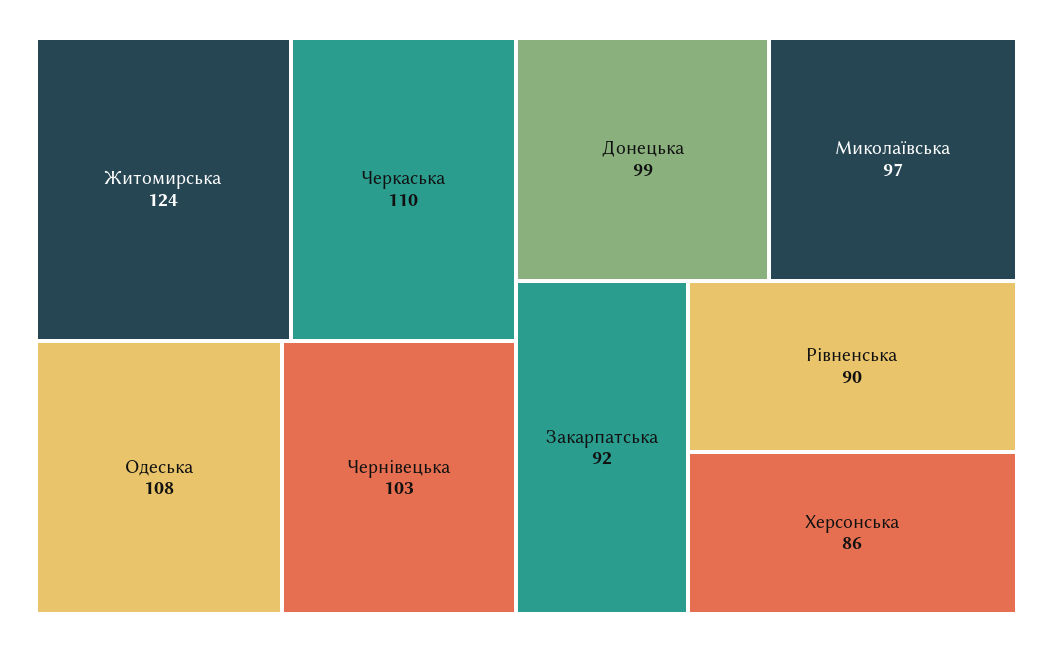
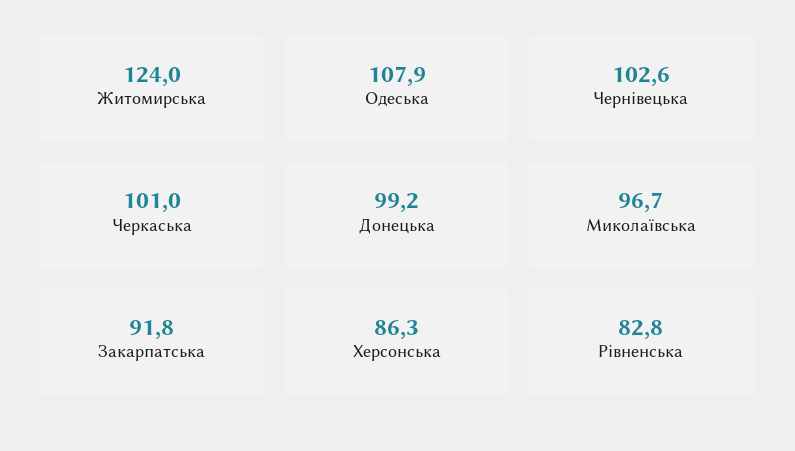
  {
    "Житомирська": 124,
-   "Черкаська": 110,
+   "Черкаська": 101,
    "Одеська": 107.9,
    "Чернівецька": 102.6,
    "Донецька": 99.2,
    "Миколаївська": 96.7,
    "Закарпатська": 91.8,
-   "Рівненська": 90,
+   "Рівненська": 82.8,
    "Херсонська": 86.3
  }

